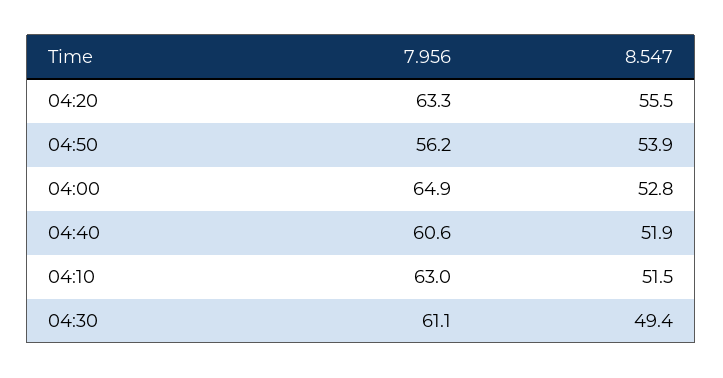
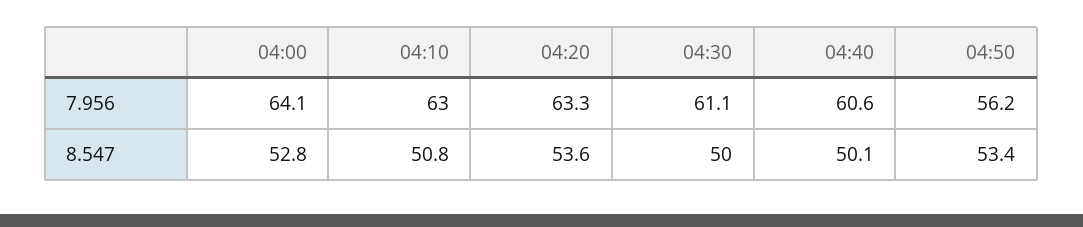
  {
    "7.956": {
      "04:20": 63.3,
      "04:50": 56.2,
-     "04:00": 64.9,
+     "04:00": 64.1,
      "04:40": 60.6,
      "04:10": 63,
      "04:30": 61.1
    },
    "8.547": {
-     "04:20": 55.5,
+     "04:20": 53.6,
-     "04:50": 53.9,
+     "04:50": 53.4,
      "04:00": 52.8,
-     "04:40": 51.9,
+     "04:40": 50.1,
-     "04:10": 51.5,
+     "04:10": 50.8,
-     "04:30": 49.4
+     "04:30": 50
    }
  }

